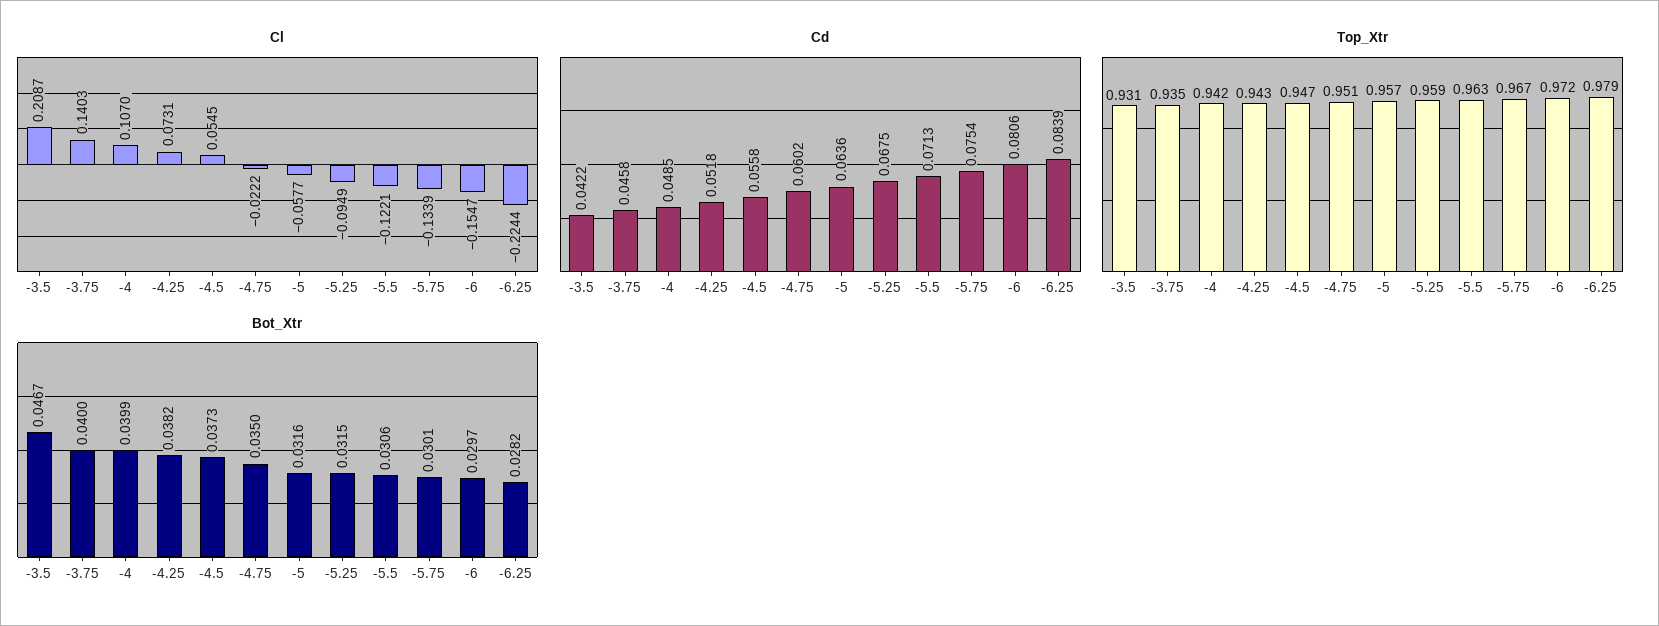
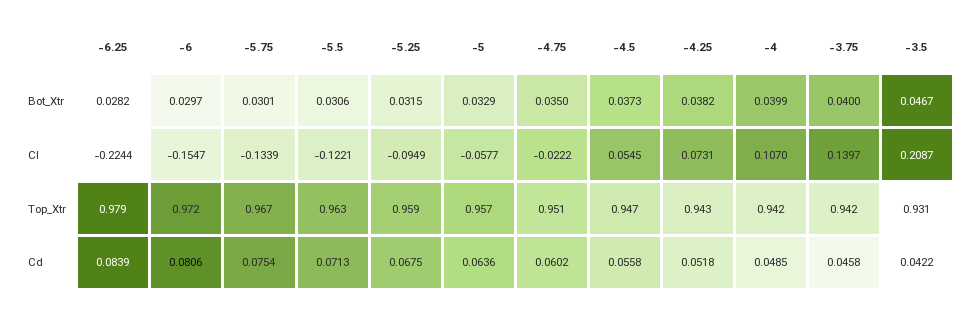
  {
    "Cl": {
      "-3.5": 0.2087,
-     "-3.75": 0.1403,
+     "-3.75": 0.1397,
      "-4": 0.107,
      "-4.25": 0.0731,
      "-4.5": 0.0545,
      "-4.75": -0.0222,
      "-5": -0.0577,
      "-5.25": -0.0949,
      "-5.5": -0.1221,
      "-5.75": -0.1339,
      "-6": -0.1547,
      "-6.25": -0.2244
    },
    "Cd": {
      "-3.5": 0.0422,
      "-3.75": 0.0458,
      "-4": 0.0485,
      "-4.25": 0.0518,
      "-4.5": 0.0558,
      "-4.75": 0.0602,
      "-5": 0.0636,
      "-5.25": 0.0675,
      "-5.5": 0.0713,
      "-5.75": 0.0754,
      "-6": 0.0806,
      "-6.25": 0.0839
    },
    "Top_Xtr": {
      "-3.5": 0.931,
-     "-3.75": 0.935,
+     "-3.75": 0.942,
      "-4": 0.942,
      "-4.25": 0.943,
      "-4.5": 0.947,
      "-4.75": 0.951,
      "-5": 0.957,
      "-5.25": 0.959,
      "-5.5": 0.963,
      "-5.75": 0.967,
      "-6": 0.972,
      "-6.25": 0.979
    },
    "Bot_Xtr": {
      "-3.5": 0.0467,
      "-3.75": 0.04,
      "-4": 0.0399,
      "-4.25": 0.0382,
      "-4.5": 0.0373,
      "-4.75": 0.035,
-     "-5": 0.0316,
+     "-5": 0.0329,
      "-5.25": 0.0315,
      "-5.5": 0.0306,
      "-5.75": 0.0301,
      "-6": 0.0297,
      "-6.25": 0.0282
    }
  }

